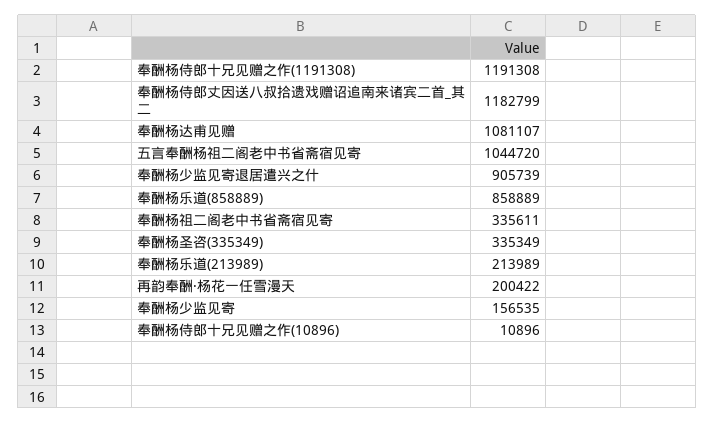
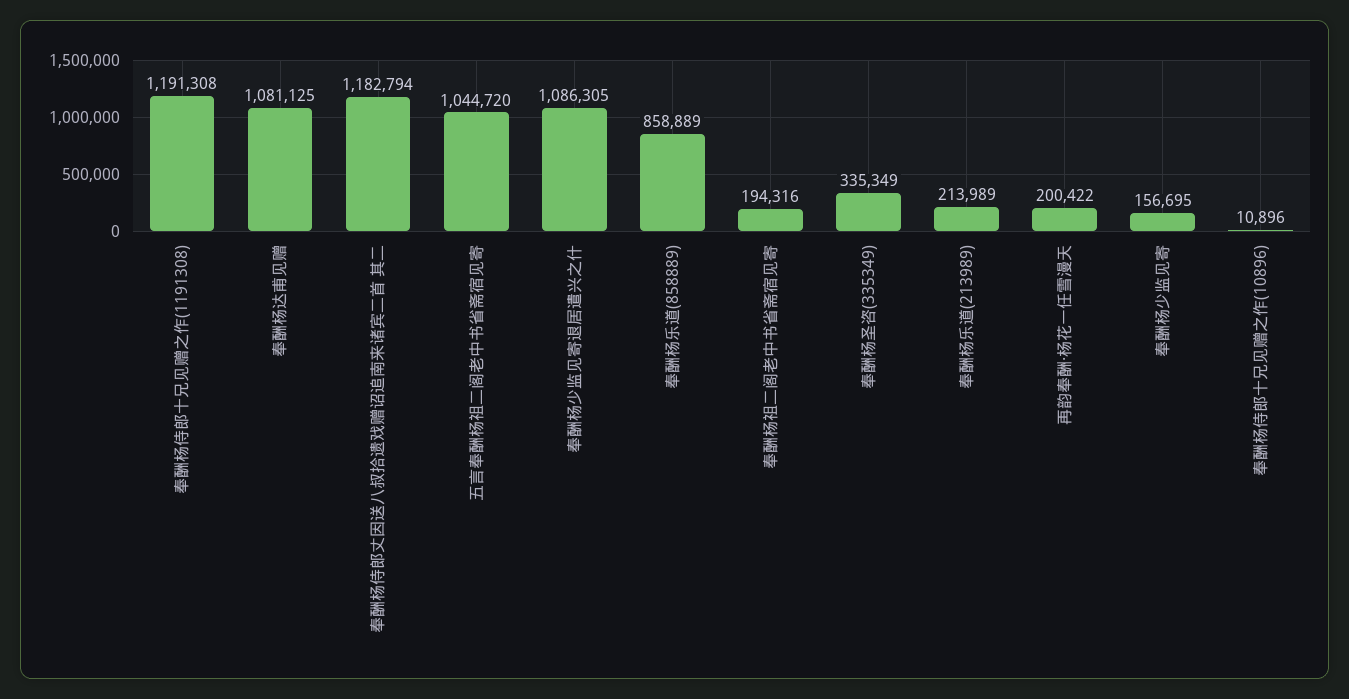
  {
    "奉酬杨侍郎十兄见赠之作(1191308)": 1191308,
-   "奉酬杨侍郎丈因送八叔拾遗戏赠诏追南来诸宾二首_其二": 1182799,
+   "奉酬杨侍郎丈因送八叔拾遗戏赠诏追南来诸宾二首_其二": 1182794,
-   "奉酬杨达甫见赠": 1081107,
+   "奉酬杨达甫见赠": 1081125,
    "五言奉酬杨祖二阁老中书省斋宿见寄": 1044720,
-   "奉酬杨少监见寄退居遣兴之什": 905739,
+   "奉酬杨少监见寄退居遣兴之什": 1086305,
    "奉酬杨乐道(858889)": 858889,
-   "奉酬杨祖二阁老中书省斋宿见寄": 335611,
+   "奉酬杨祖二阁老中书省斋宿见寄": 194316,
    "奉酬杨圣咨(335349)": 335349,
    "奉酬杨乐道(213989)": 213989,
    "再韵奉酬·杨花一任雪漫天": 200422,
-   "奉酬杨少监见寄": 156535,
+   "奉酬杨少监见寄": 156695,
    "奉酬杨侍郎十兄见赠之作(10896)": 10896
  }

